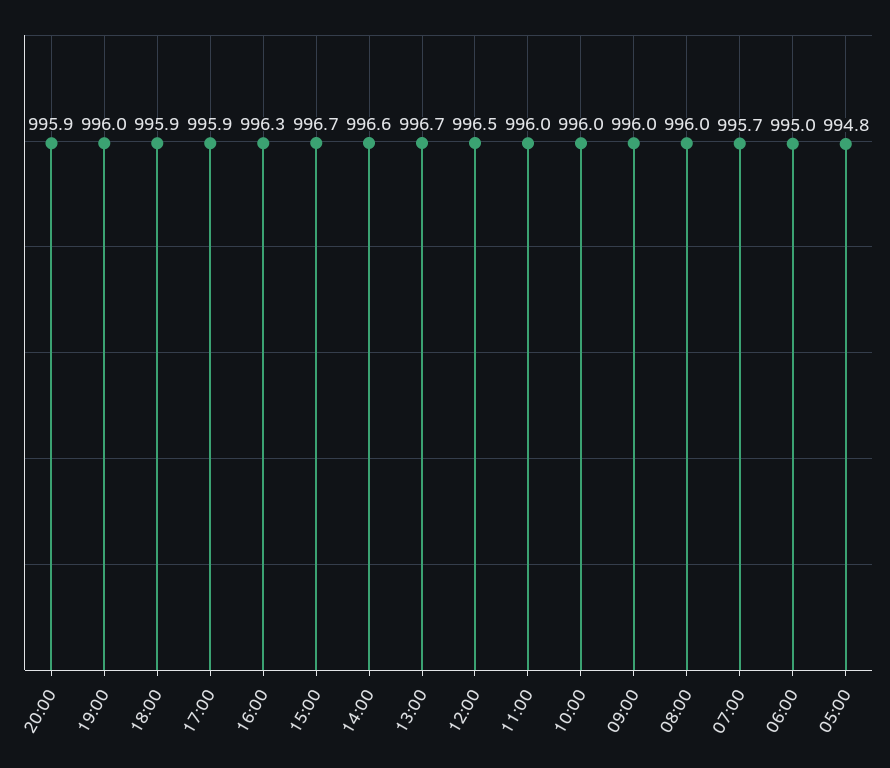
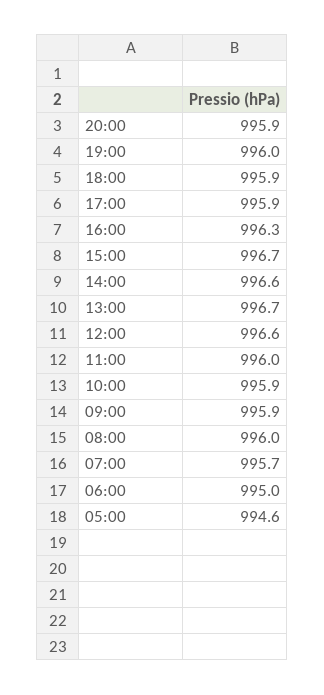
  {
    "20:00": 995.9,
    "19:00": 996,
    "18:00": 995.9,
    "17:00": 995.9,
    "16:00": 996.3,
    "15:00": 996.7,
    "14:00": 996.6,
    "13:00": 996.7,
-   "12:00": 996.5,
+   "12:00": 996.6,
    "11:00": 996,
-   "10:00": 996,
+   "10:00": 995.9,
-   "09:00": 996,
+   "09:00": 995.9,
    "08:00": 996,
    "07:00": 995.7,
    "06:00": 995,
-   "05:00": 994.8
+   "05:00": 994.6
  }

